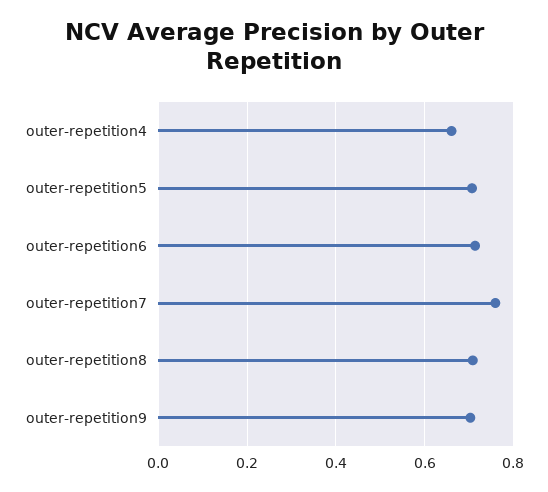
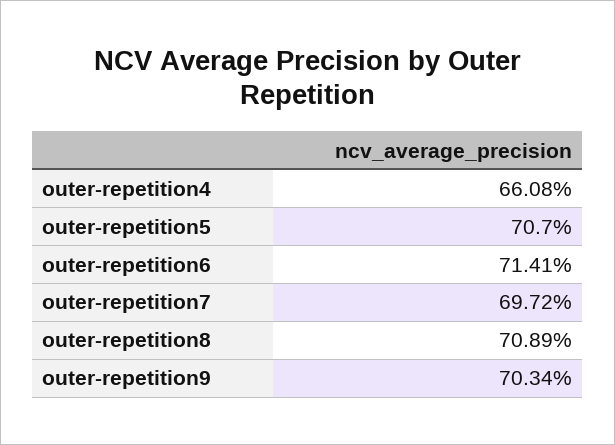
  {
    "outer-repetition4": 0.6608,
    "outer-repetition5": 0.707,
    "outer-repetition6": 0.7141,
-   "outer-repetition7": 0.76,
+   "outer-repetition7": 0.6972,
    "outer-repetition8": 0.7089,
    "outer-repetition9": 0.7034
  }

